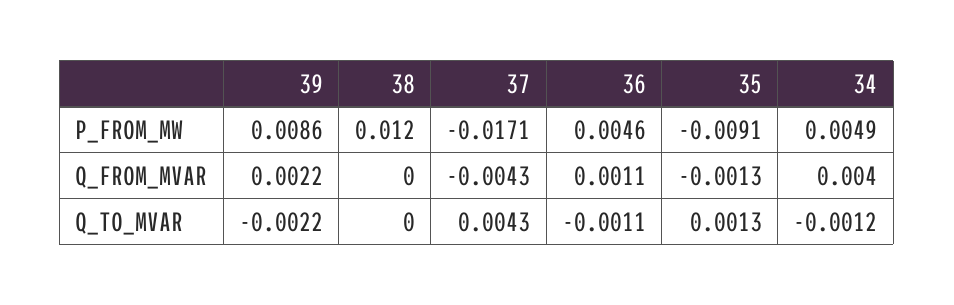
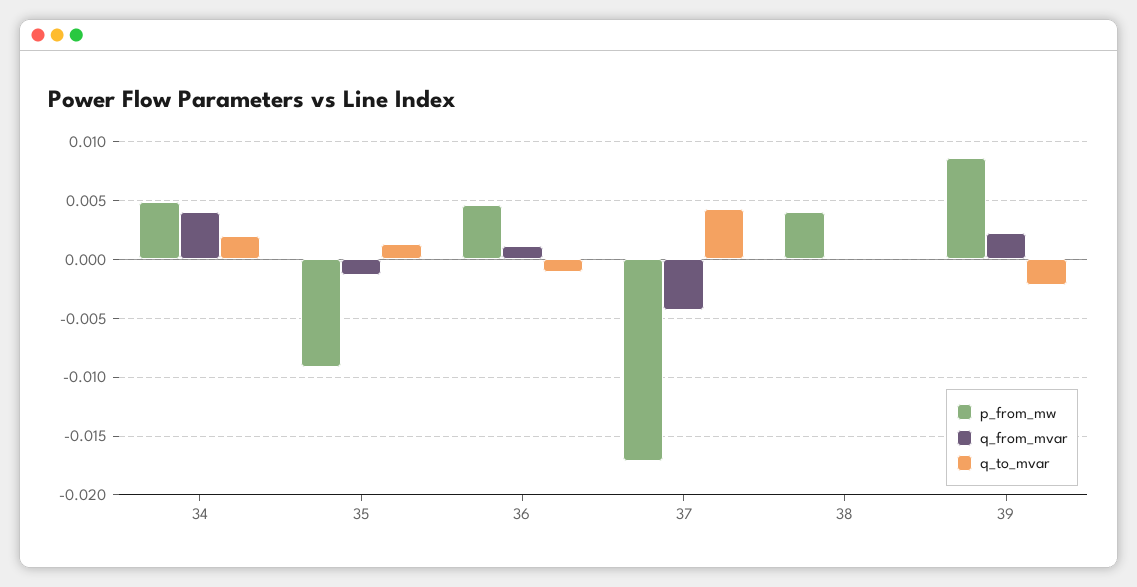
  {
    "P_FROM_MW": {
      "39": 0.0086,
-     "38": 0.012,
+     "38": 0.004,
      "37": -0.0171,
      "36": 0.0046,
      "35": -0.0091,
      "34": 0.0049
    },
    "Q_FROM_MVAR": {
      "39": 0.0022,
      "38": 0,
      "37": -0.0043,
      "36": 0.0011,
      "35": -0.0013,
      "34": 0.004
    },
    "Q_TO_MVAR": {
      "39": -0.0022,
      "38": 0,
      "37": 0.0043,
      "36": -0.0011,
      "35": 0.0013,
-     "34": -0.0012
+     "34": 0.002
    }
  }

